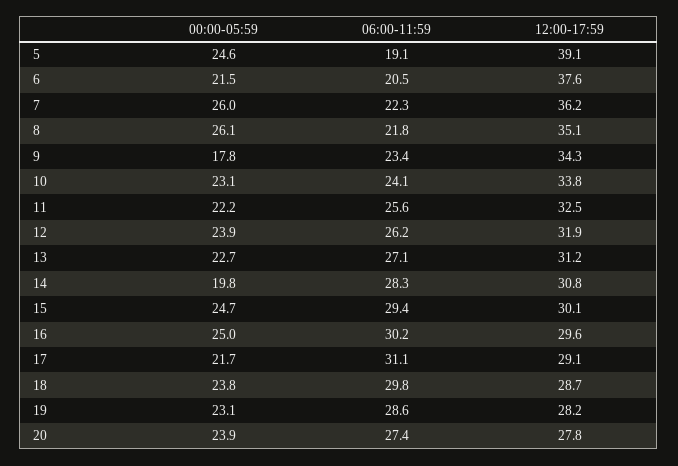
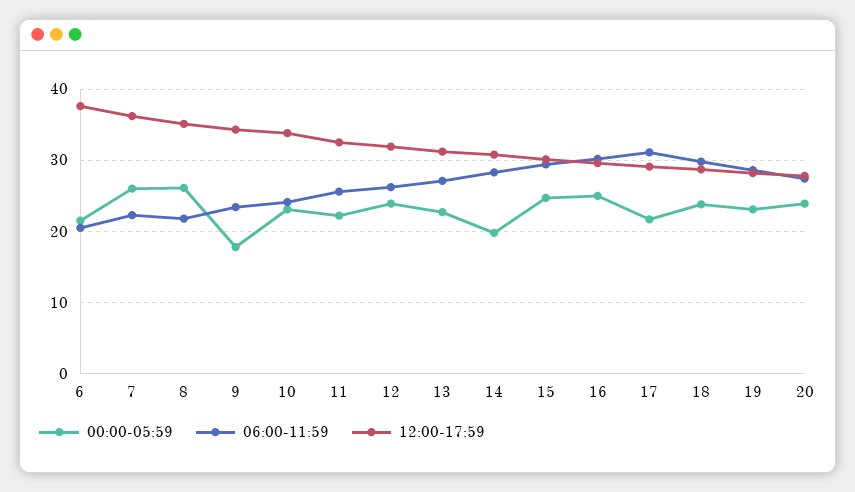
  {
    "00:00-05:59": {
-     "5": 24.6,
      "6": 21.5,
      "7": 26,
      "8": 26.1,
      "9": 17.8,
      "10": 23.1,
      "11": 22.2,
      "12": 23.9,
      "13": 22.7,
      "14": 19.8,
      "15": 24.7,
      "16": 25,
      "17": 21.7,
      "18": 23.8,
      "19": 23.1,
      "20": 23.9
    },
    "06:00-11:59": {
-     "5": 19.1,
      "6": 20.5,
      "7": 22.3,
      "8": 21.8,
      "9": 23.4,
      "10": 24.1,
      "11": 25.6,
      "12": 26.2,
      "13": 27.1,
      "14": 28.3,
      "15": 29.4,
      "16": 30.2,
      "17": 31.1,
      "18": 29.8,
      "19": 28.6,
      "20": 27.4
    },
    "12:00-17:59": {
-     "5": 39.1,
      "6": 37.6,
      "7": 36.2,
      "8": 35.1,
      "9": 34.3,
      "10": 33.8,
      "11": 32.5,
      "12": 31.9,
      "13": 31.2,
      "14": 30.8,
      "15": 30.1,
      "16": 29.6,
      "17": 29.1,
      "18": 28.7,
      "19": 28.2,
      "20": 27.8
    }
  }

